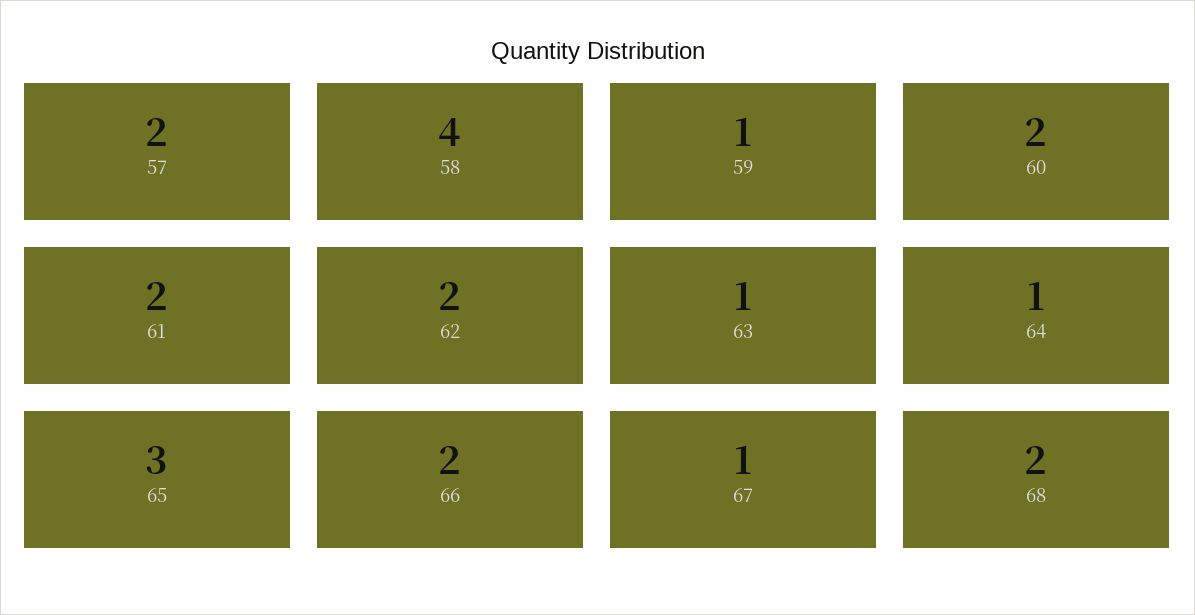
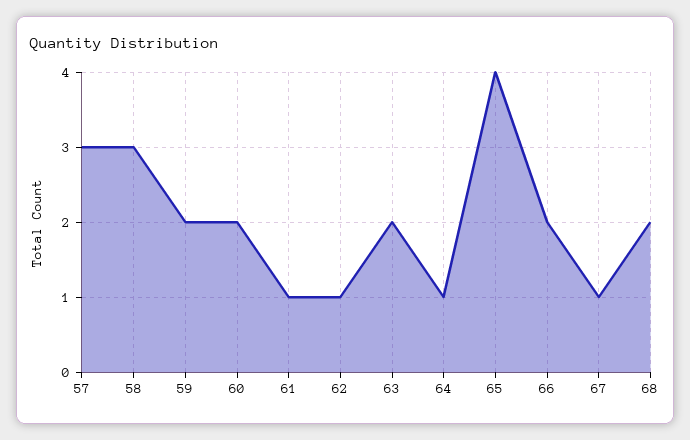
  {
-   "57": 2,
+   "57": 3,
-   "58": 4,
+   "58": 3,
-   "59": 1,
+   "59": 2,
    "60": 2,
-   "61": 2,
+   "61": 1,
-   "62": 2,
+   "62": 1,
-   "63": 1,
+   "63": 2,
    "64": 1,
-   "65": 3,
+   "65": 4,
    "66": 2,
    "67": 1,
    "68": 2
  }

